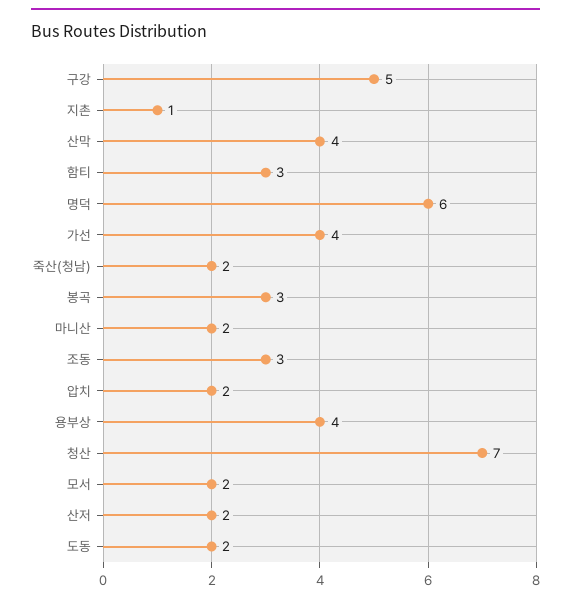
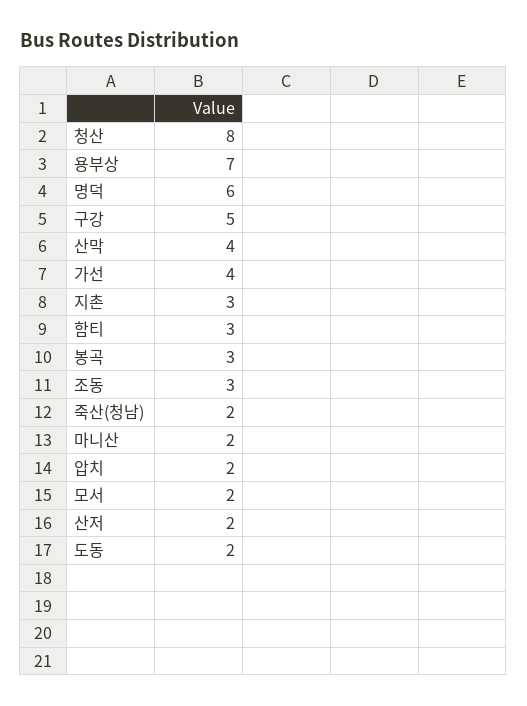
  {
    "구강": 5,
-   "지촌": 1,
+   "지촌": 3,
    "산막": 4,
    "함티": 3,
    "명덕": 6,
    "가선": 4,
    "죽산(청남)": 2,
    "봉곡": 3,
    "마니산": 2,
    "조동": 3,
    "압치": 2,
-   "용부상": 4,
+   "용부상": 7,
-   "청산": 7,
+   "청산": 8,
    "모서": 2,
    "산저": 2,
    "도동": 2
  }

